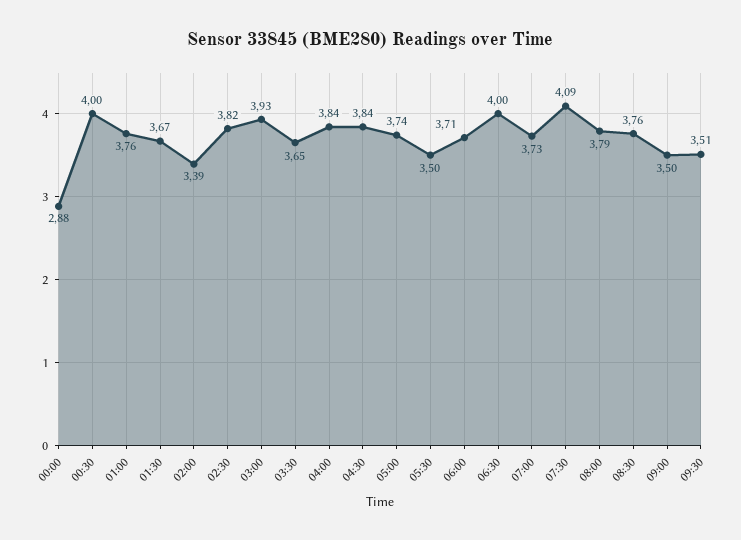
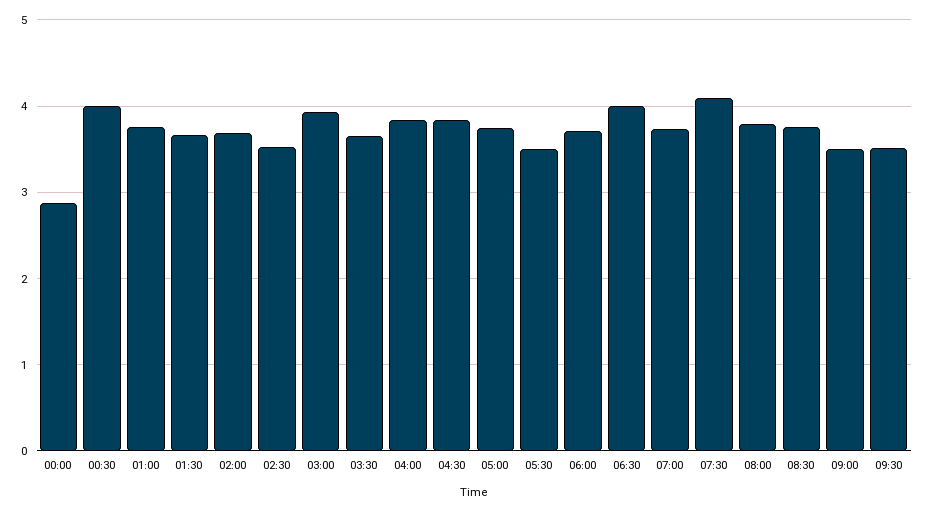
  {
    "00:00": 2.88,
    "00:30": 4,
    "01:00": 3.76,
    "01:30": 3.67,
-   "02:00": 3.39,
+   "02:00": 3.7,
-   "02:30": 3.82,
+   "02:30": 3.5,
    "03:00": 3.93,
    "03:30": 3.65,
    "04:00": 3.84,
    "04:30": 3.84,
    "05:00": 3.74,
    "05:30": 3.5,
    "06:00": 3.71,
    "06:30": 4,
    "07:00": 3.73,
    "07:30": 4.09,
    "08:00": 3.79,
    "08:30": 3.76,
    "09:00": 3.5,
    "09:30": 3.51
  }

